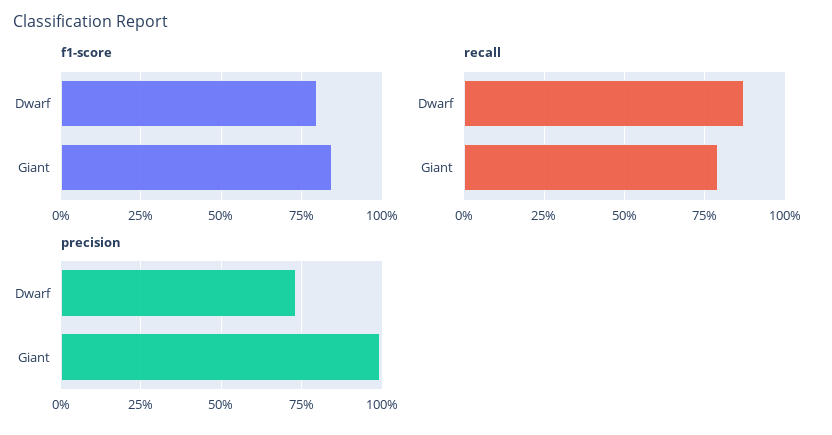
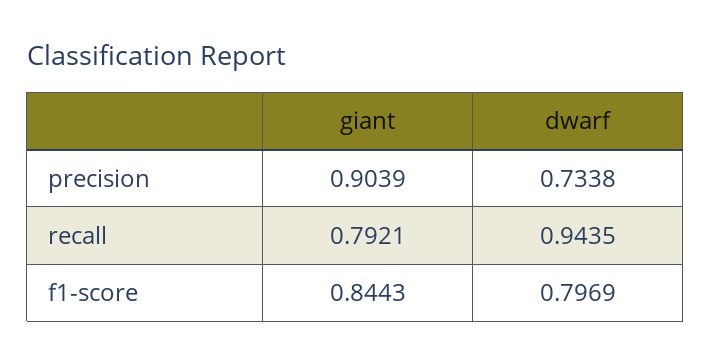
  {
    "f1-score": {
      "Dwarf": 0.7969,
      "Giant": 0.8443
    },
    "recall": {
-     "Dwarf": 0.875,
+     "Dwarf": 0.9435,
      "Giant": 0.7921
    },
    "precision": {
      "Dwarf": 0.7338,
-     "Giant": 1
+     "Giant": 0.9039
    }
  }

